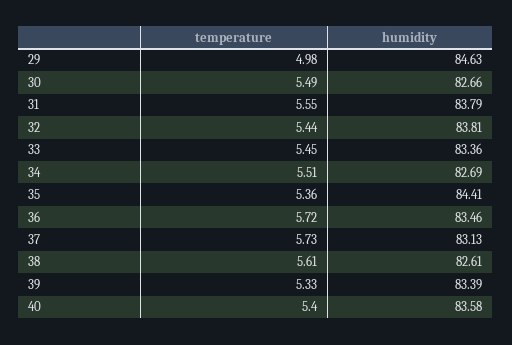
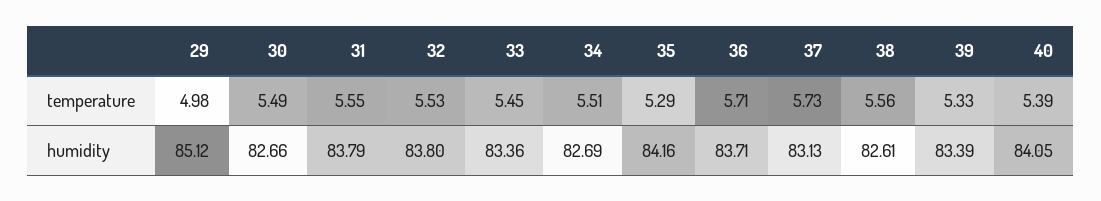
  {
    "temperature": {
      "29": 4.98,
      "30": 5.49,
      "31": 5.55,
-     "32": 5.44,
+     "32": 5.53,
      "33": 5.45,
      "34": 5.51,
-     "35": 5.36,
+     "35": 5.29,
-     "36": 5.72,
+     "36": 5.71,
      "37": 5.73,
-     "38": 5.61,
+     "38": 5.56,
      "39": 5.33,
-     "40": 5.4
+     "40": 5.39
    },
    "humidity": {
-     "29": 84.63,
+     "29": 85.12,
      "30": 82.66,
      "31": 83.79,
-     "32": 83.81,
+     "32": 83.8,
      "33": 83.36,
      "34": 82.69,
-     "35": 84.41,
+     "35": 84.16,
-     "36": 83.46,
+     "36": 83.71,
      "37": 83.13,
      "38": 82.61,
      "39": 83.39,
-     "40": 83.58
+     "40": 84.05
    }
  }

